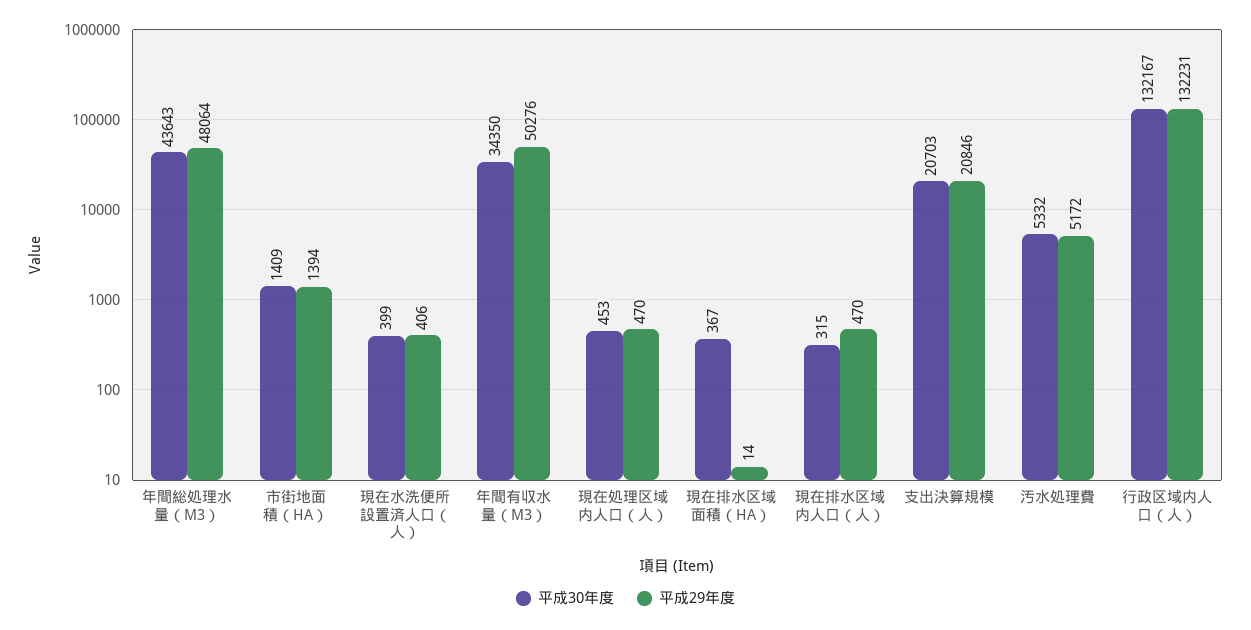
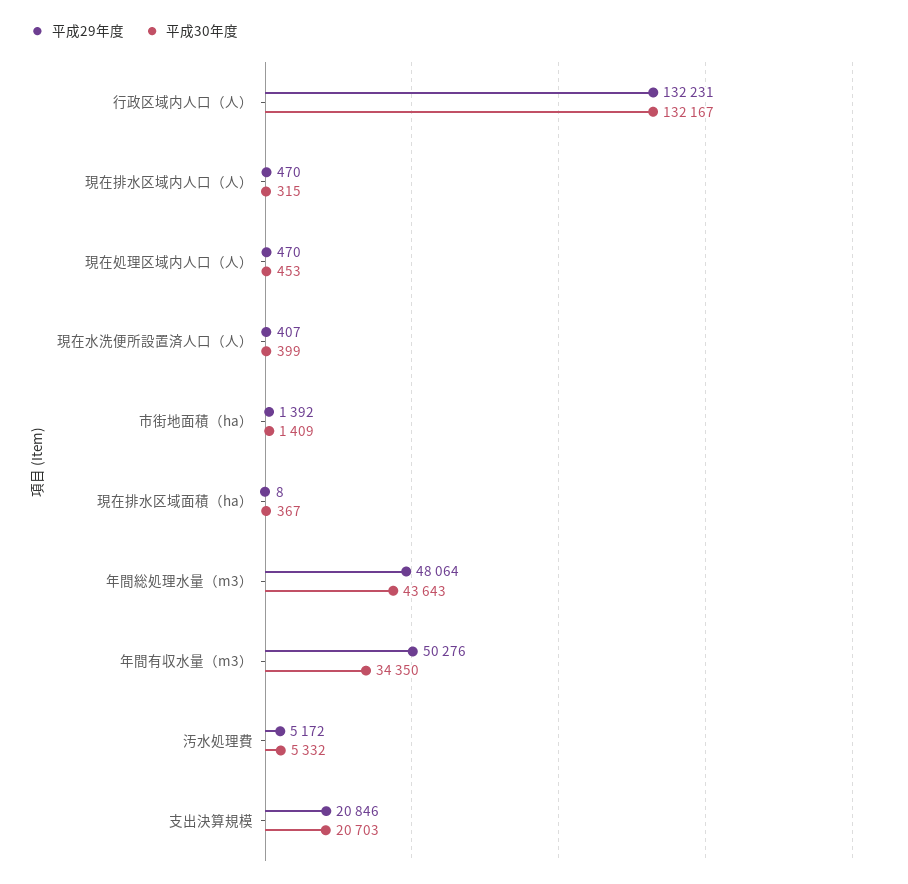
  {
    "平成30年度": {
      "年間総処理水量（M3）": 43643,
      "市街地面積（HA）": 1409,
      "現在水洗便所設置済人口（人）": 399,
      "年間有収水量（M3）": 34350,
      "現在処理区域内人口（人）": 453,
      "現在排水区域面積（HA）": 367,
      "現在排水区域内人口（人）": 315,
      "支出決算規模": 20703,
      "汚水処理費": 5332,
      "行政区域内人口（人）": 132167
    },
    "平成29年度": {
      "年間総処理水量（M3）": 48064,
-     "市街地面積（HA）": 1394,
+     "市街地面積（HA）": 1392,
-     "現在水洗便所設置済人口（人）": 406,
+     "現在水洗便所設置済人口（人）": 407,
      "年間有収水量（M3）": 50276,
      "現在処理区域内人口（人）": 470,
-     "現在排水区域面積（HA）": 14,
+     "現在排水区域面積（HA）": 8,
      "現在排水区域内人口（人）": 470,
      "支出決算規模": 20846,
      "汚水処理費": 5172,
      "行政区域内人口（人）": 132231
    }
  }

